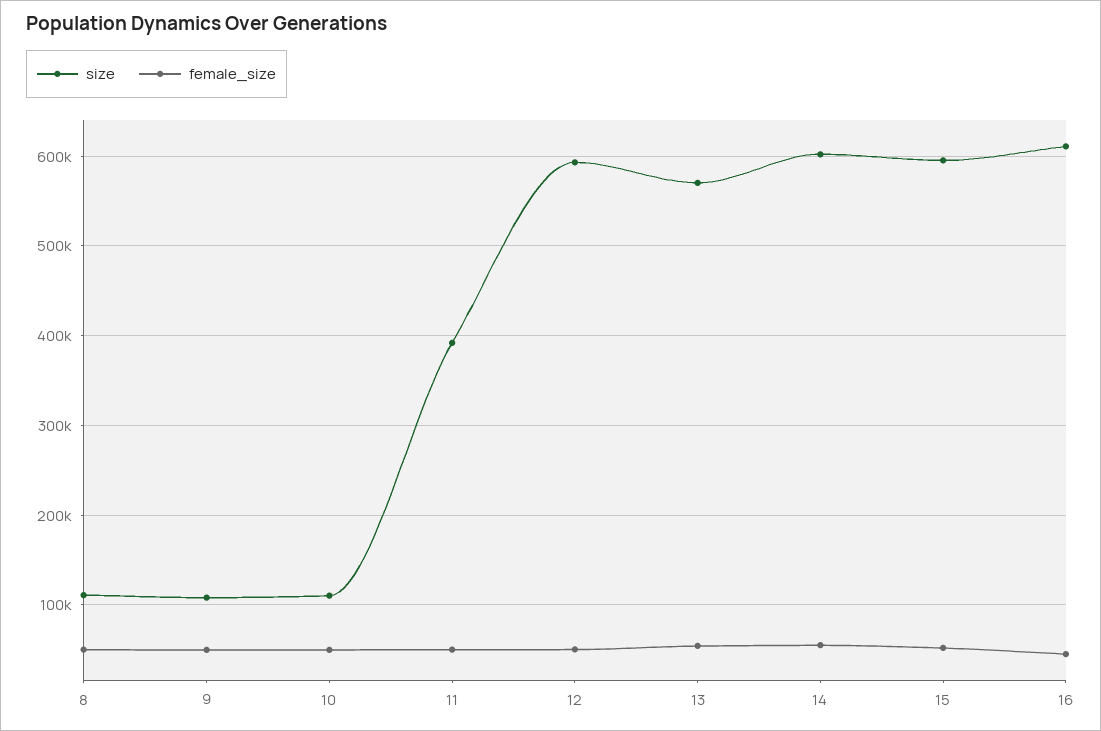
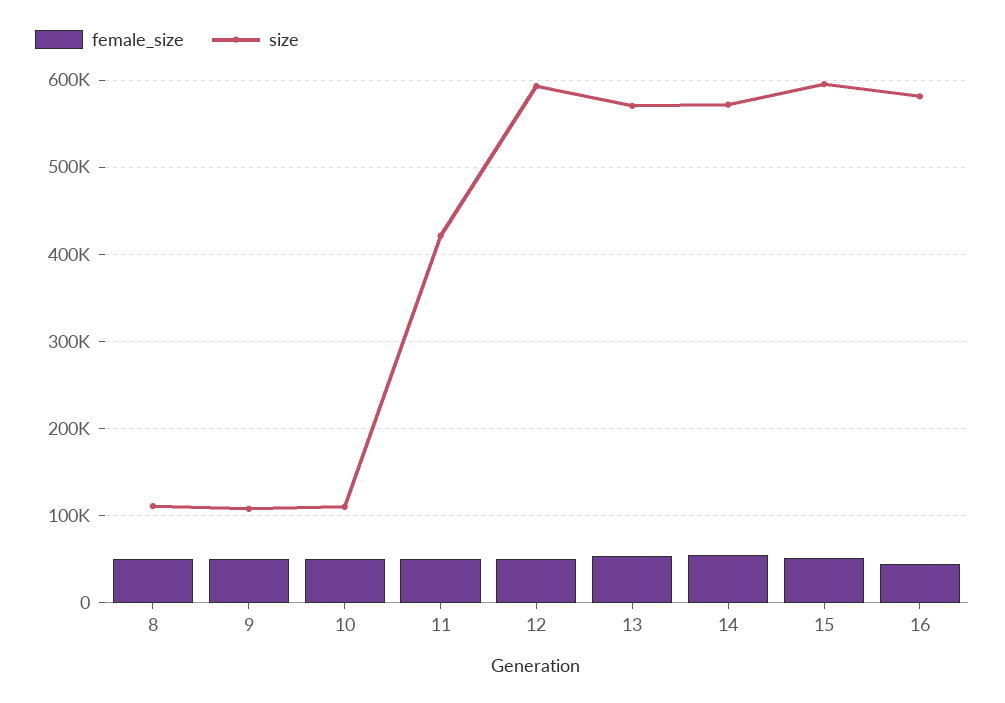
  {
    "size": {
      "8": 110000,
      "9": 110000,
      "10": 110000,
-     "11": 390000,
+     "11": 420000,
      "12": 590000,
      "13": 570000,
-     "14": 600000,
+     "14": 570000,
      "15": 600000,
-     "16": 610000
+     "16": 580000
    },
    "female_size": {
      "8": 50000,
      "9": 50000,
      "10": 50000,
      "11": 50000,
      "12": 50000,
      "13": 50000,
      "14": 50000,
      "15": 50000,
      "16": 50000
    }
  }

